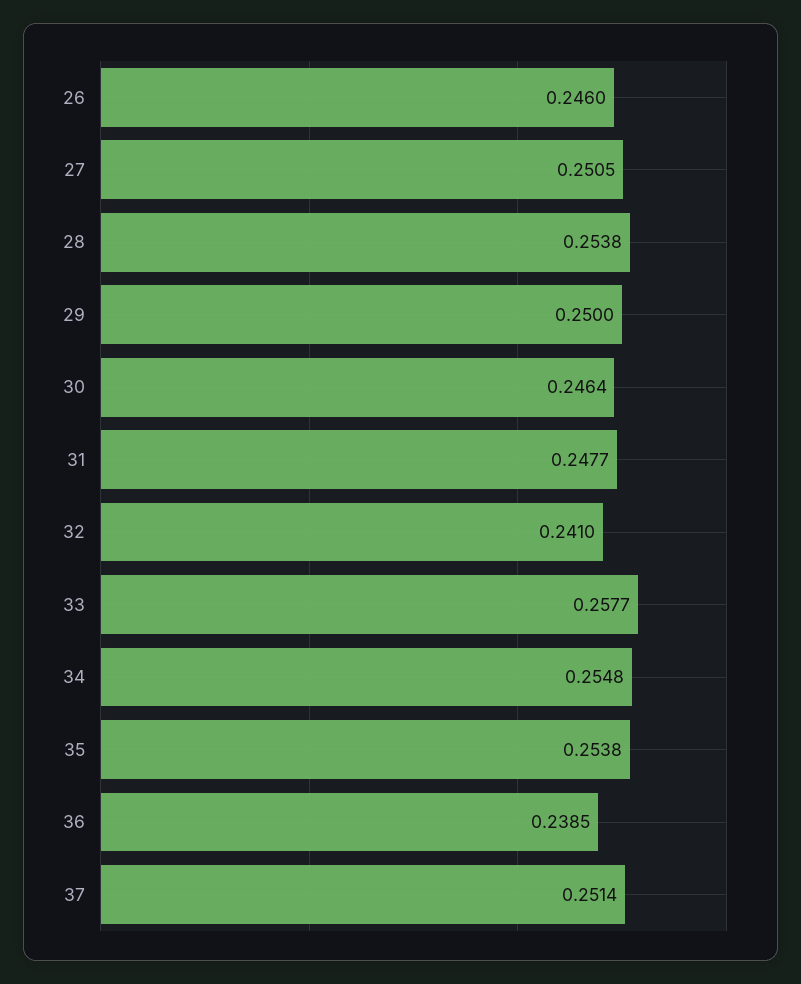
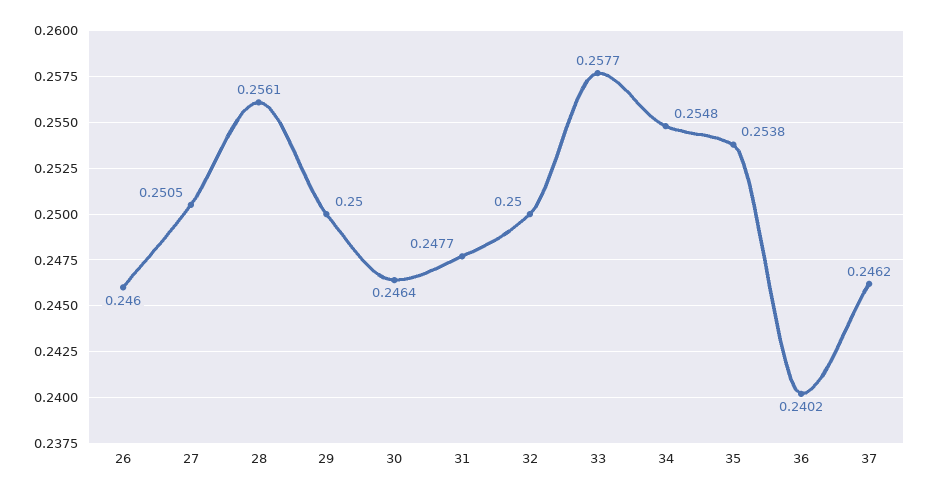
  {
    "26": 0.246,
    "27": 0.2505,
-   "28": 0.2538,
+   "28": 0.2561,
    "29": 0.25,
    "30": 0.2464,
    "31": 0.2477,
-   "32": 0.241,
+   "32": 0.25,
    "33": 0.2577,
    "34": 0.2548,
    "35": 0.2538,
-   "36": 0.2385,
+   "36": 0.2402,
-   "37": 0.2514
+   "37": 0.2462
  }

